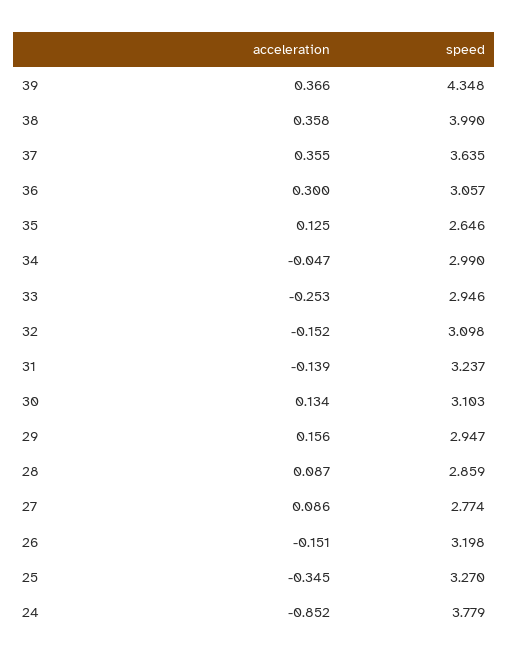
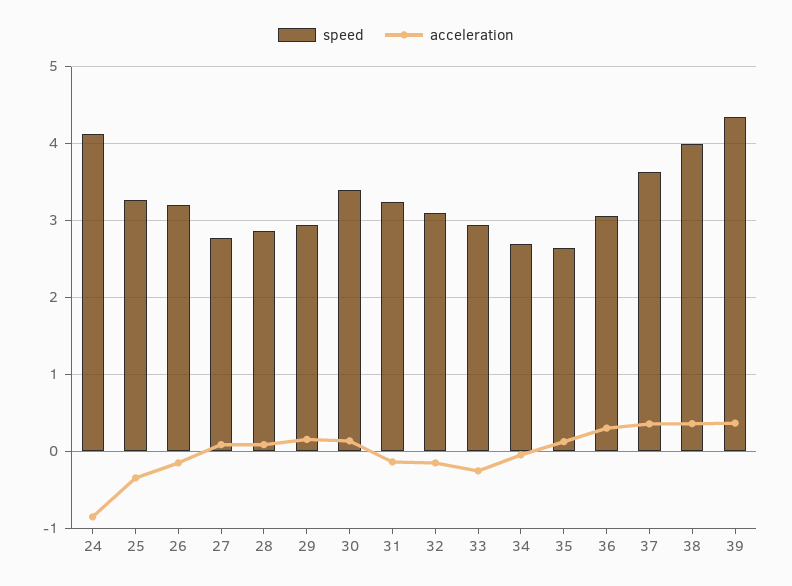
  {
    "acceleration": {
      "39": 0.366,
      "38": 0.358,
      "37": 0.355,
      "36": 0.3,
      "35": 0.125,
      "34": -0.047,
      "33": -0.253,
      "32": -0.152,
      "31": -0.139,
      "30": 0.134,
      "29": 0.156,
      "28": 0.087,
      "27": 0.086,
      "26": -0.151,
      "25": -0.345,
      "24": -0.852
    },
    "speed": {
      "39": 4.348,
      "38": 3.99,
      "37": 3.635,
      "36": 3.057,
      "35": 2.646,
-     "34": 2.99,
+     "34": 2.7,
      "33": 2.946,
      "32": 3.098,
      "31": 3.237,
-     "30": 3.103,
+     "30": 3.4,
      "29": 2.947,
      "28": 2.859,
      "27": 2.774,
      "26": 3.198,
      "25": 3.27,
-     "24": 3.779
+     "24": 4.1
    }
  }

